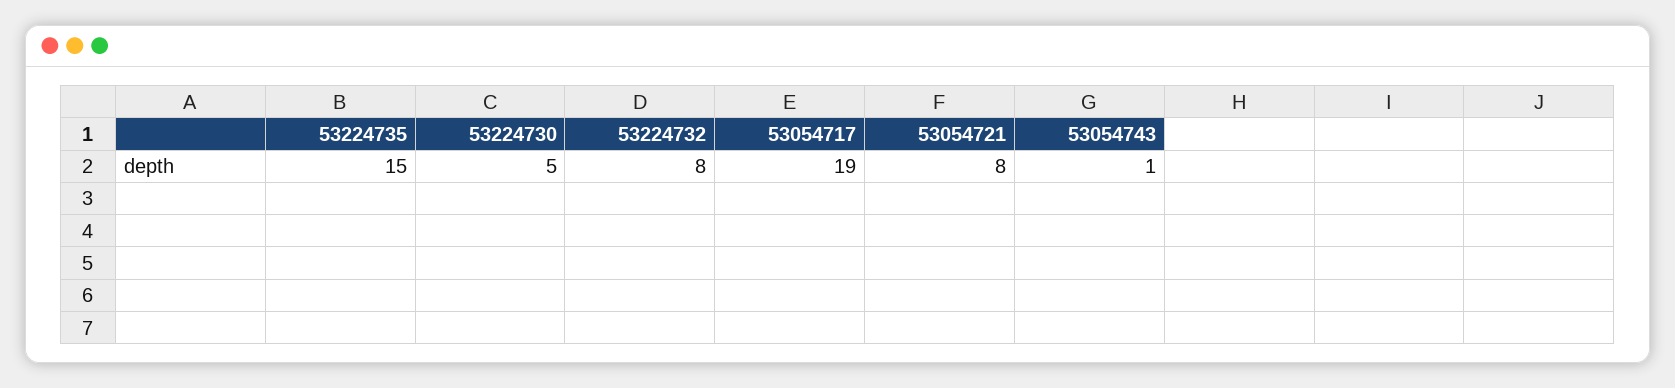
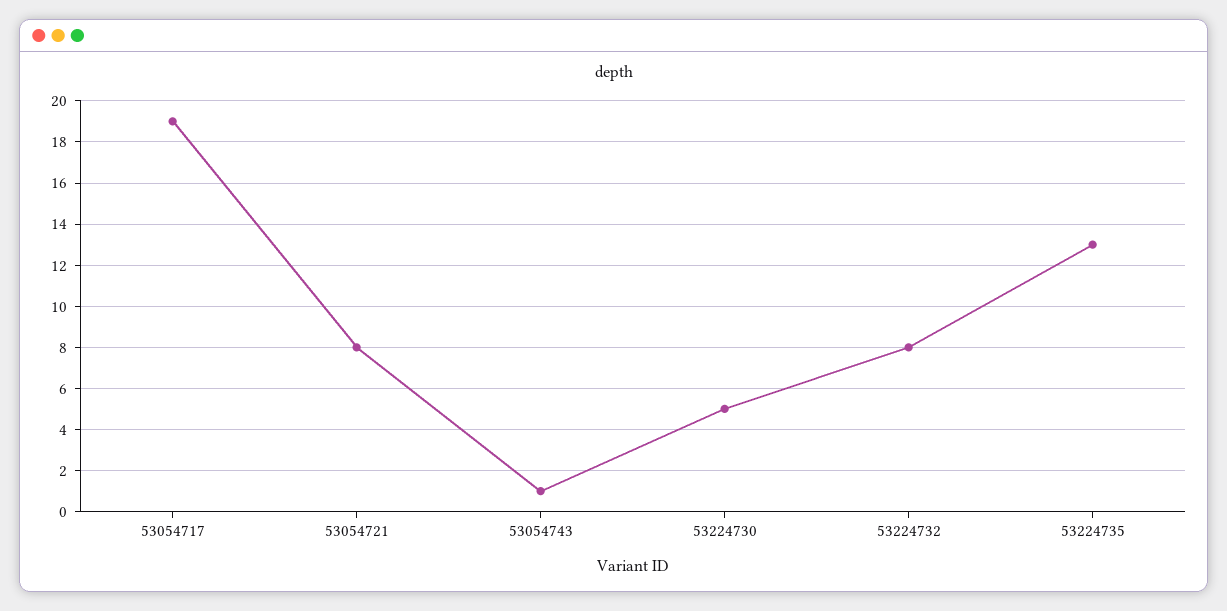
  {
-   "53224735": 15,
+   "53224735": 13,
    "53224730": 5,
    "53224732": 8,
    "53054717": 19,
    "53054721": 8,
    "53054743": 1
  }

